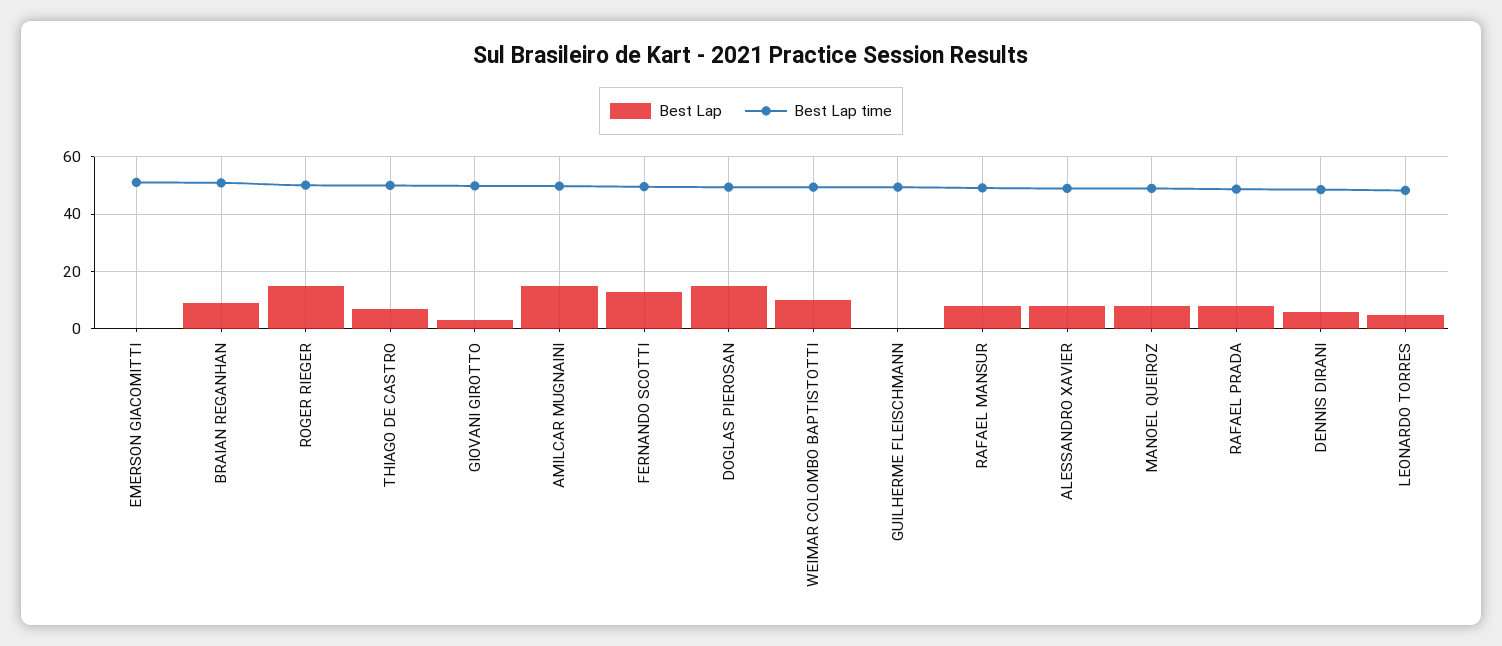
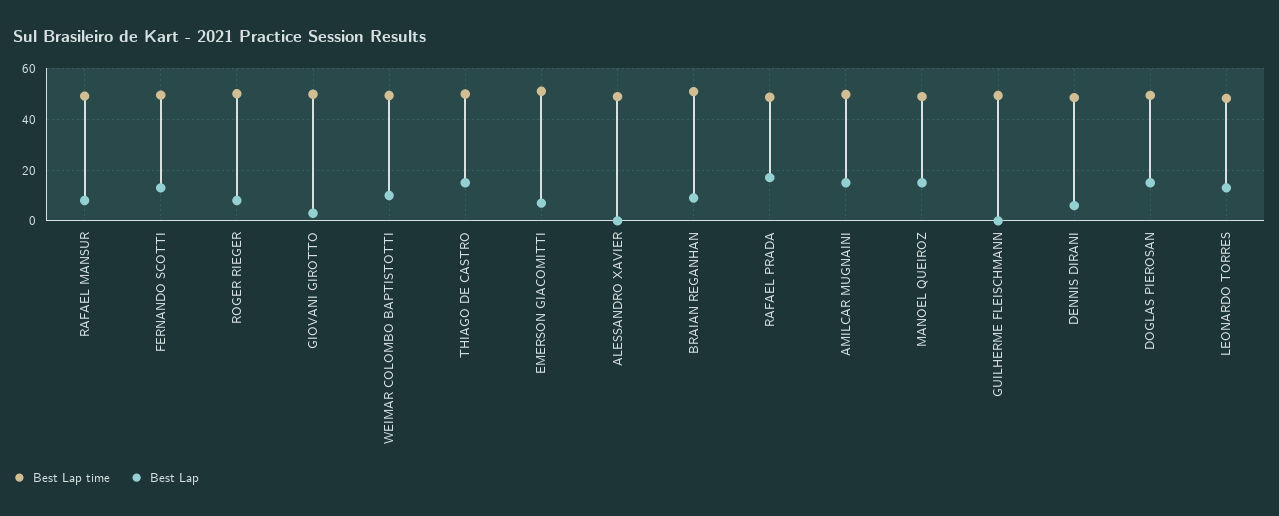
  {
    "Best Lap": {
-     "EMERSON GIACOMITTI": 0,
+     "EMERSON GIACOMITTI": 7.5,
      "BRAIAN REGANHAN": 10,
-     "ROGER RIEGER": 15,
+     "ROGER RIEGER": 7.5,
-     "THIAGO DE CASTRO": 7.5,
+     "THIAGO DE CASTRO": 15,
      "GIOVANI GIROTTO": 2.5,
      "AMILCAR MUGNAINI": 15,
      "FERNANDO SCOTTI": 12.5,
      "DOGLAS PIEROSAN": 15,
      "WEIMAR COLOMBO BAPTISTOTTI": 10,
      "GUILHERME FLEISCHMANN": 0,
      "RAFAEL MANSUR": 7.5,
-     "ALESSANDRO XAVIER": 7.5,
+     "ALESSANDRO XAVIER": 0,
-     "MANOEL QUEIROZ": 7.5,
+     "MANOEL QUEIROZ": 15,
-     "RAFAEL PRADA": 7.5,
+     "RAFAEL PRADA": 17.5,
      "DENNIS DIRANI": 5,
-     "LEONARDO TORRES": 5
+     "LEONARDO TORRES": 12.5
    },
    "Best Lap time": {
      "EMERSON GIACOMITTI": 50,
      "BRAIAN REGANHAN": 50,
      "ROGER RIEGER": 50,
      "THIAGO DE CASTRO": 50,
      "GIOVANI GIROTTO": 50,
      "AMILCAR MUGNAINI": 50,
      "FERNANDO SCOTTI": 50,
      "DOGLAS PIEROSAN": 50,
      "WEIMAR COLOMBO BAPTISTOTTI": 50,
      "GUILHERME FLEISCHMANN": 50,
      "RAFAEL MANSUR": 50,
      "ALESSANDRO XAVIER": 50,
      "MANOEL QUEIROZ": 50,
      "RAFAEL PRADA": 47.5,
      "DENNIS DIRANI": 47.5,
      "LEONARDO TORRES": 47.5
    }
  }

